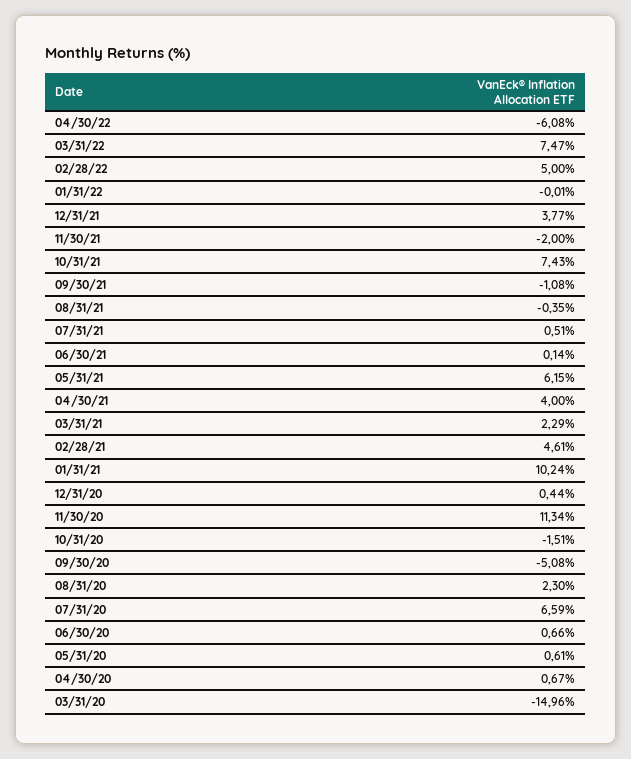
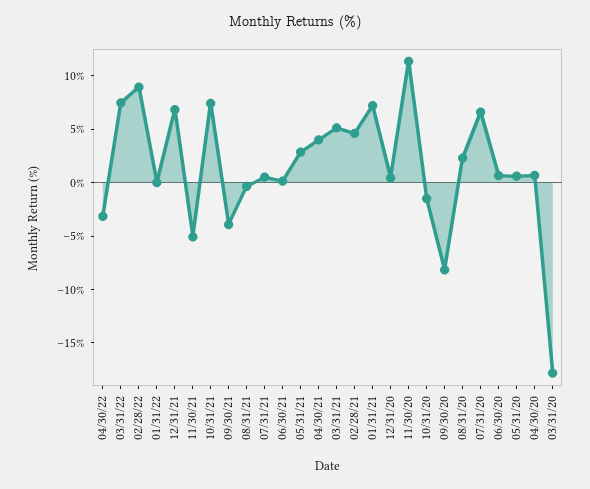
  {
-   "04/30/22": -6.08,
+   "04/30/22": -3,
    "03/31/22": 7.47,
-   "02/28/22": 5,
+   "02/28/22": 9,
    "01/31/22": -0.01,
-   "12/31/21": 3.77,
+   "12/31/21": 7,
-   "11/30/21": -2,
+   "11/30/21": -5,
    "10/31/21": 7.43,
-   "09/30/21": -1.08,
+   "09/30/21": -4,
    "08/31/21": -0.35,
    "07/31/21": 0.51,
    "06/30/21": 0.14,
-   "05/31/21": 6.15,
+   "05/31/21": 3,
    "04/30/21": 4,
-   "03/31/21": 2.29,
+   "03/31/21": 5,
    "02/28/21": 4.61,
-   "01/31/21": 10.24,
+   "01/31/21": 7,
    "12/31/20": 0.44,
    "11/30/20": 11.34,
    "10/31/20": -1.51,
-   "09/30/20": -5.08,
+   "09/30/20": -8,
    "08/31/20": 2.3,
    "07/31/20": 6.59,
    "06/30/20": 0.66,
    "05/31/20": 0.61,
    "04/30/20": 0.67,
-   "03/31/20": -14.96
+   "03/31/20": -18
  }

